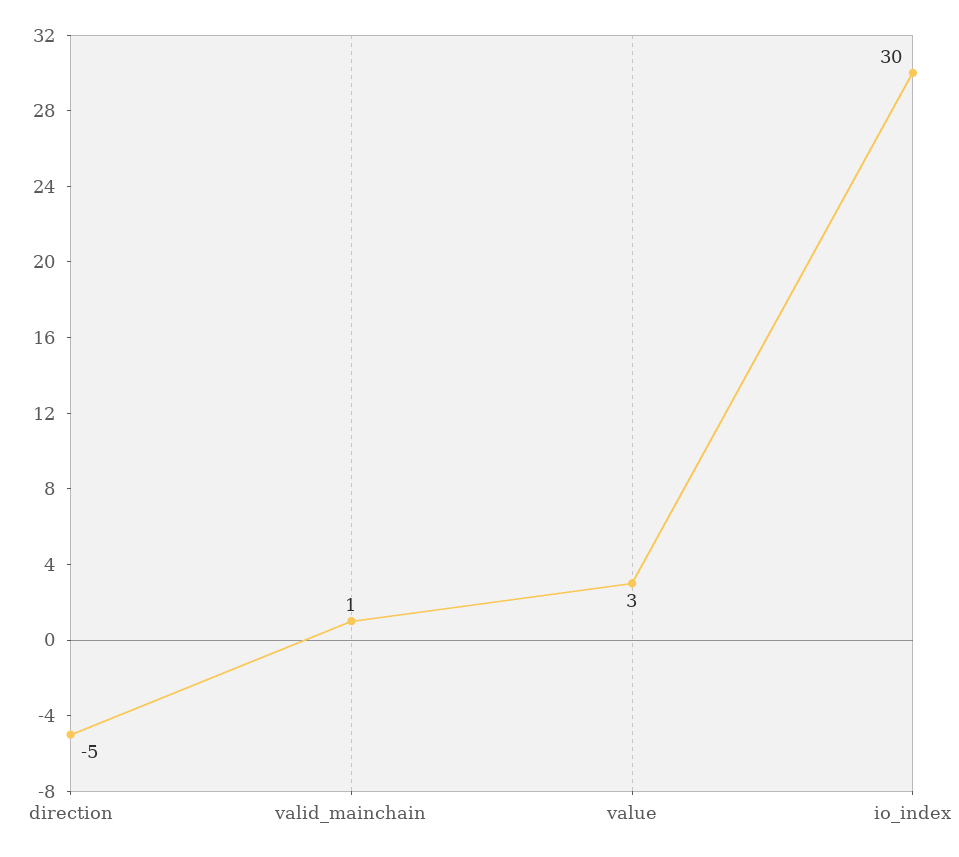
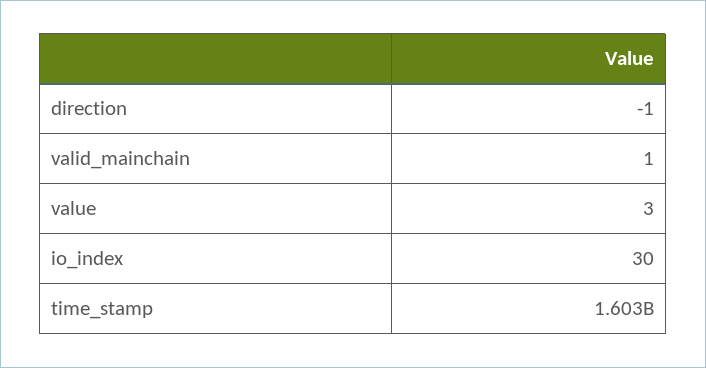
  {
-   "direction": -5,
+   "direction": -1,
    "valid_mainchain": 1,
    "value": 3,
-   "io_index": 30
+   "io_index": 30,
+   "time_stamp": 1603000000
  }

